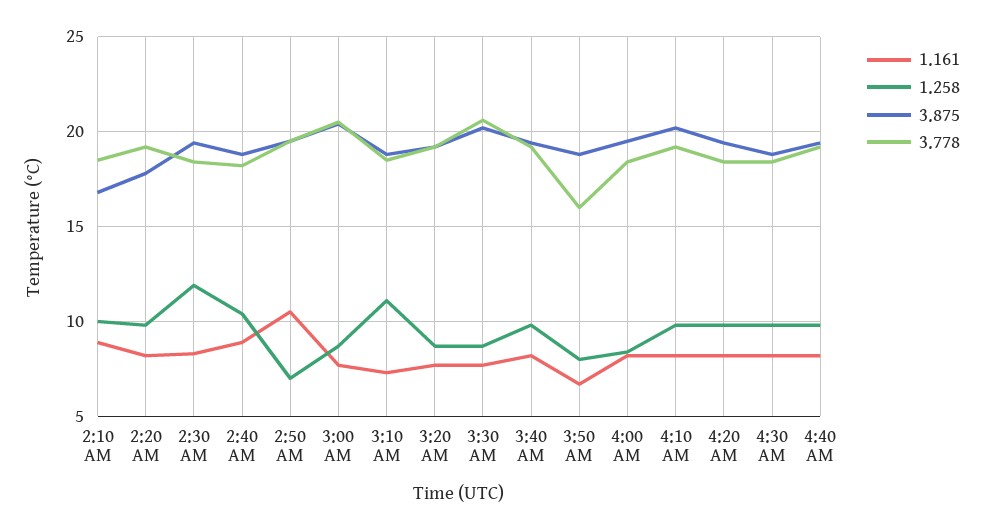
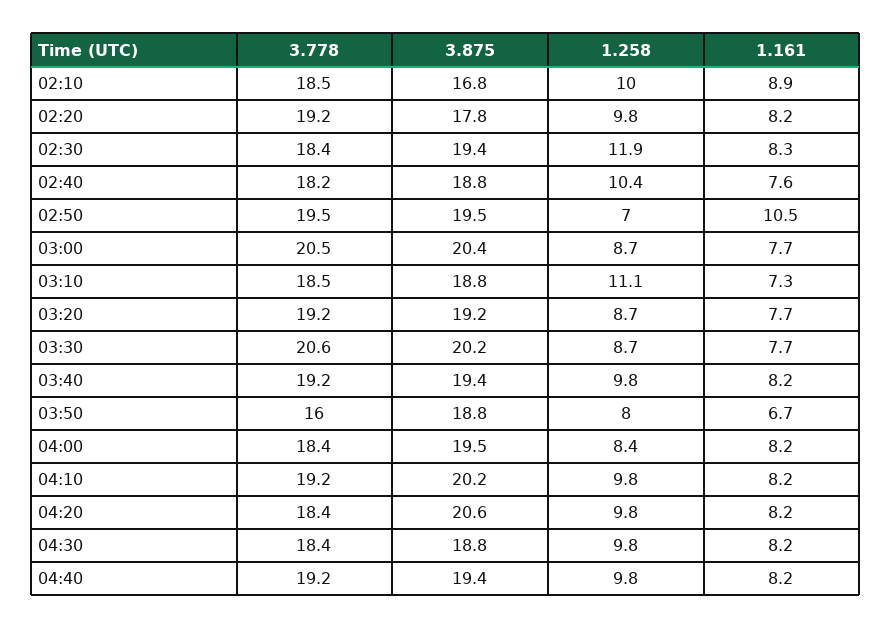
  {
    "1.161": {
      "2:10 AM": 8.9,
      "2:20 AM": 8.2,
      "2:30 AM": 8.3,
-     "2:40 AM": 9,
+     "2:40 AM": 7.6,
      "2:50 AM": 10.5,
      "3:00 AM": 7.7,
      "3:10 AM": 7.3,
      "3:20 AM": 7.7,
      "3:30 AM": 7.7,
      "3:40 AM": 8.2,
      "3:50 AM": 6.7,
      "4:00 AM": 8.2,
      "4:10 AM": 8.2,
      "4:20 AM": 8.2,
      "4:30 AM": 8.2,
      "4:40 AM": 8.2
    },
    "1.258": {
      "2:10 AM": 10,
      "2:20 AM": 9.8,
      "2:30 AM": 11.9,
      "2:40 AM": 10.4,
      "2:50 AM": 7,
      "3:00 AM": 8.7,
      "3:10 AM": 11.1,
      "3:20 AM": 8.7,
      "3:30 AM": 8.7,
      "3:40 AM": 9.8,
      "3:50 AM": 8,
      "4:00 AM": 8.4,
      "4:10 AM": 9.8,
      "4:20 AM": 9.8,
      "4:30 AM": 9.8,
      "4:40 AM": 9.8
    },
    "3.875": {
      "2:10 AM": 16.8,
      "2:20 AM": 17.8,
      "2:30 AM": 19.4,
      "2:40 AM": 18.8,
      "2:50 AM": 19.5,
      "3:00 AM": 20.4,
      "3:10 AM": 18.8,
      "3:20 AM": 19.2,
      "3:30 AM": 20.2,
      "3:40 AM": 19.4,
      "3:50 AM": 18.8,
      "4:00 AM": 19.5,
      "4:10 AM": 20.2,
-     "4:20 AM": 19.5,
+     "4:20 AM": 20.6,
      "4:30 AM": 18.8,
      "4:40 AM": 19.4
    },
    "3.778": {
      "2:10 AM": 18.5,
      "2:20 AM": 19.2,
      "2:30 AM": 18.4,
      "2:40 AM": 18.2,
      "2:50 AM": 19.5,
      "3:00 AM": 20.5,
      "3:10 AM": 18.5,
      "3:20 AM": 19.2,
      "3:30 AM": 20.6,
      "3:40 AM": 19.2,
      "3:50 AM": 16,
      "4:00 AM": 18.4,
      "4:10 AM": 19.2,
      "4:20 AM": 18.4,
      "4:30 AM": 18.4,
      "4:40 AM": 19.2
    }
  }

